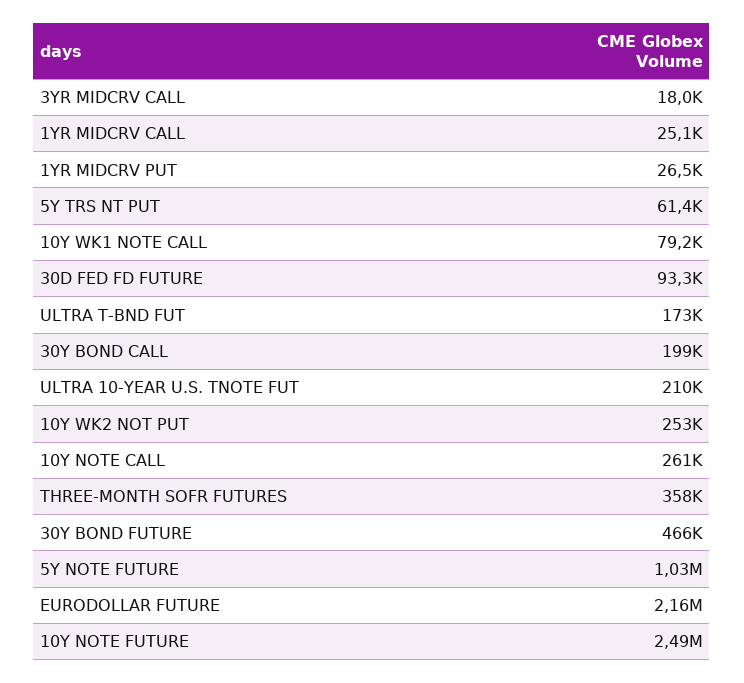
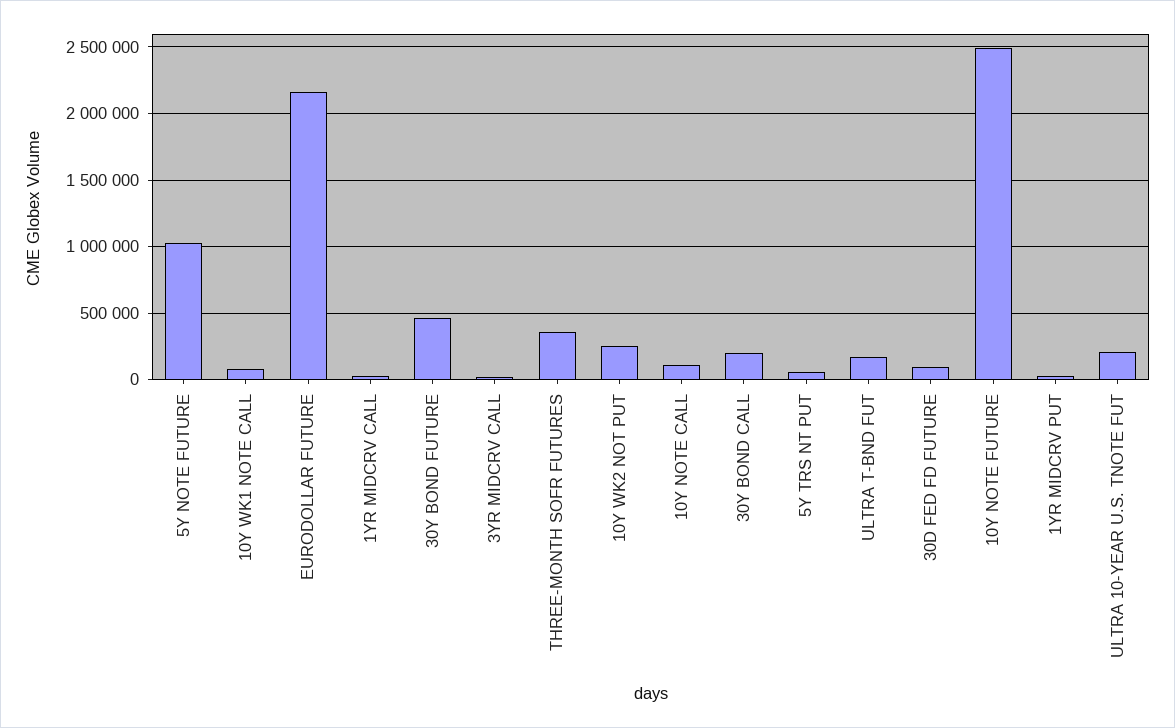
  {
    "3YR MIDCRV CALL": 18000,
    "1YR MIDCRV CALL": 25100,
    "1YR MIDCRV PUT": 26500,
    "5Y TRS NT PUT": 61400,
    "10Y WK1 NOTE CALL": 79200,
    "30D FED FD FUTURE": 93300,
    "ULTRA T-BND FUT": 173000,
    "30Y BOND CALL": 199000,
    "ULTRA 10-YEAR U.S. TNOTE FUT": 210000,
    "10Y WK2 NOT PUT": 253000,
-   "10Y NOTE CALL": 261000,
+   "10Y NOTE CALL": 100000,
    "THREE-MONTH SOFR FUTURES": 358000,
    "30Y BOND FUTURE": 466000,
    "5Y NOTE FUTURE": 1030000,
    "EURODOLLAR FUTURE": 2160000,
    "10Y NOTE FUTURE": 2490000
  }

